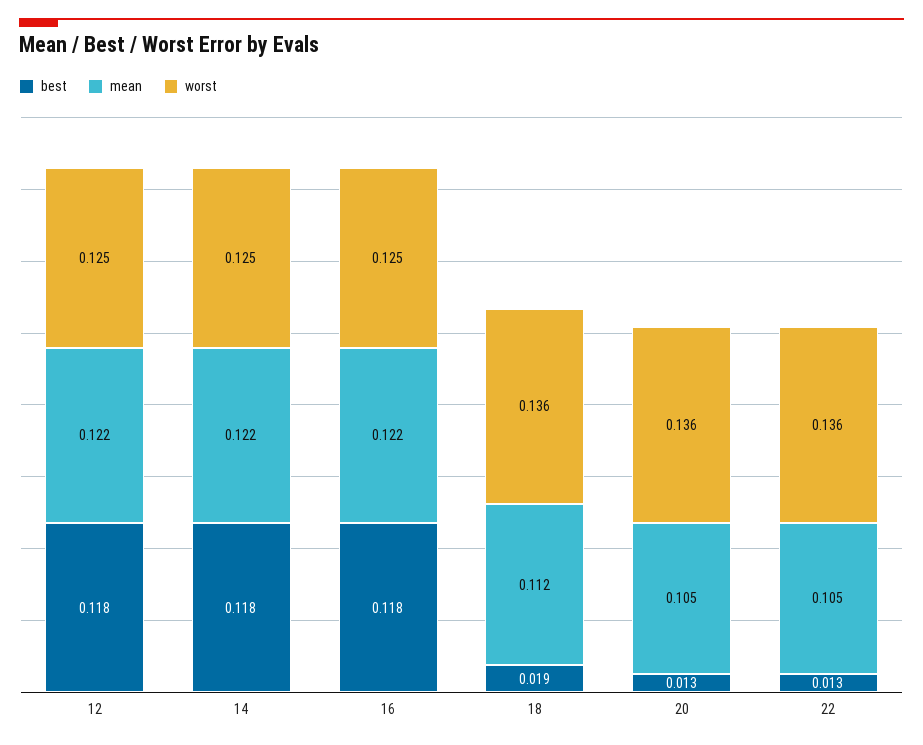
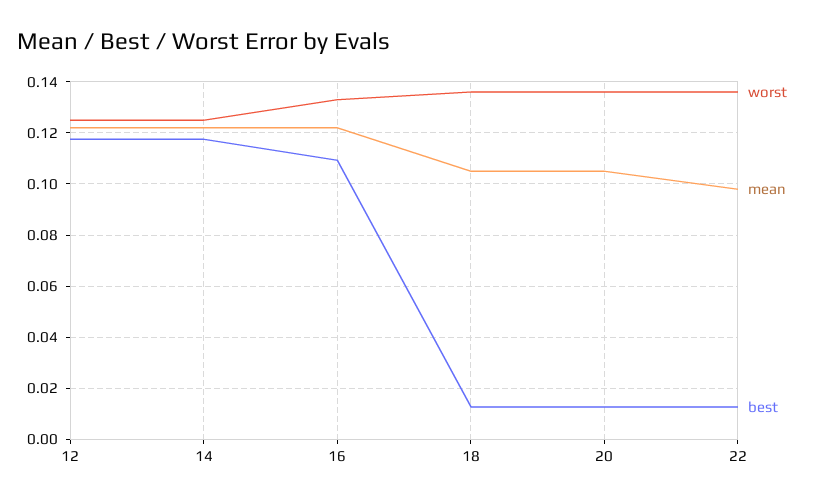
  {
    "best": {
      "12": 0.118,
      "14": 0.118,
-     "16": 0.118,
+     "16": 0.11,
-     "18": 0.019,
+     "18": 0.0125,
      "20": 0.013,
      "22": 0.013
    },
    "mean": {
      "12": 0.122,
      "14": 0.122,
      "16": 0.122,
-     "18": 0.112,
+     "18": 0.105,
      "20": 0.105,
-     "22": 0.105
+     "22": 0.0975
    },
    "worst": {
      "12": 0.125,
      "14": 0.125,
-     "16": 0.125,
+     "16": 0.1325,
      "18": 0.136,
      "20": 0.136,
      "22": 0.136
    }
  }

